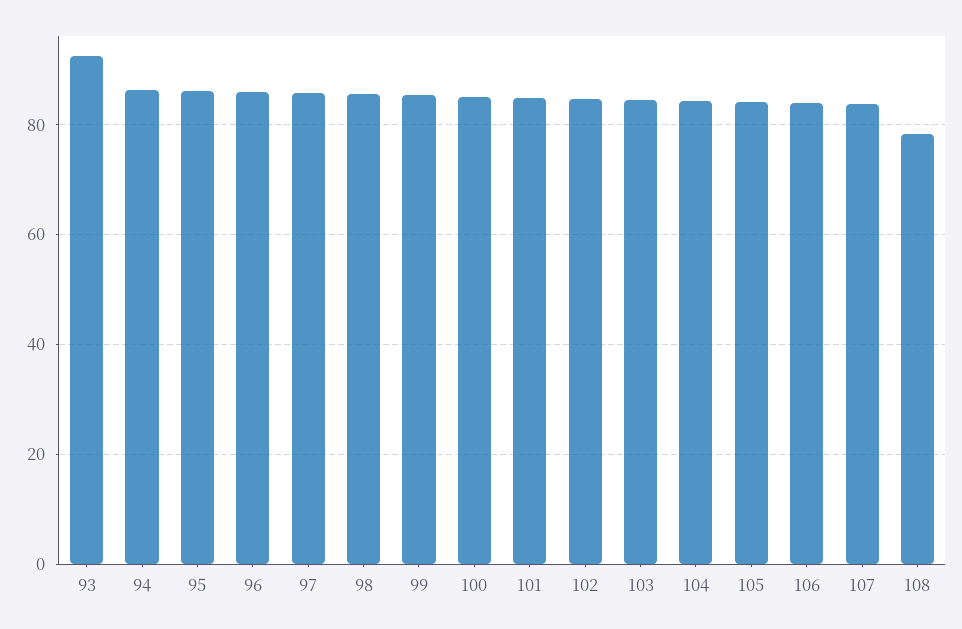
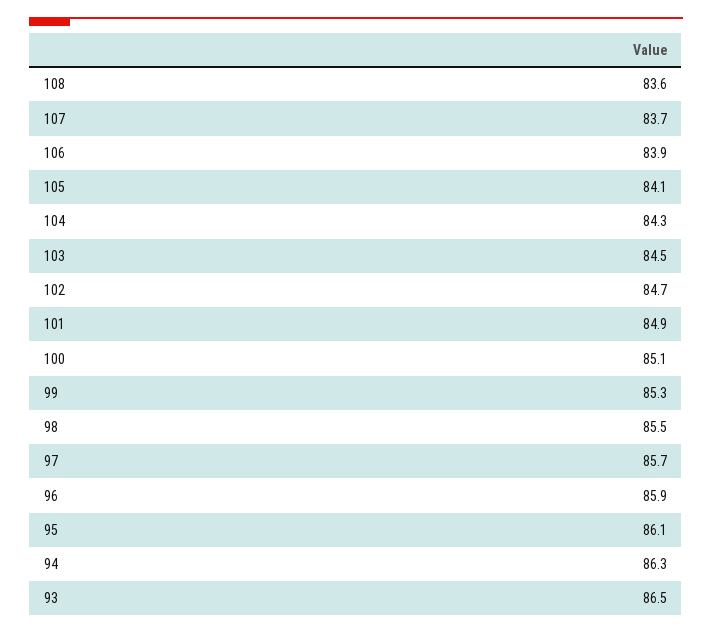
  {
-   "93": 92,
+   "93": 86.5,
    "94": 86.3,
    "95": 86.1,
    "96": 85.9,
    "97": 85.7,
    "98": 85.5,
    "99": 85.3,
    "100": 85.1,
    "101": 84.9,
    "102": 84.7,
    "103": 84.5,
    "104": 84.3,
    "105": 84.1,
    "106": 83.9,
    "107": 83.7,
-   "108": 78
+   "108": 83.6
  }

